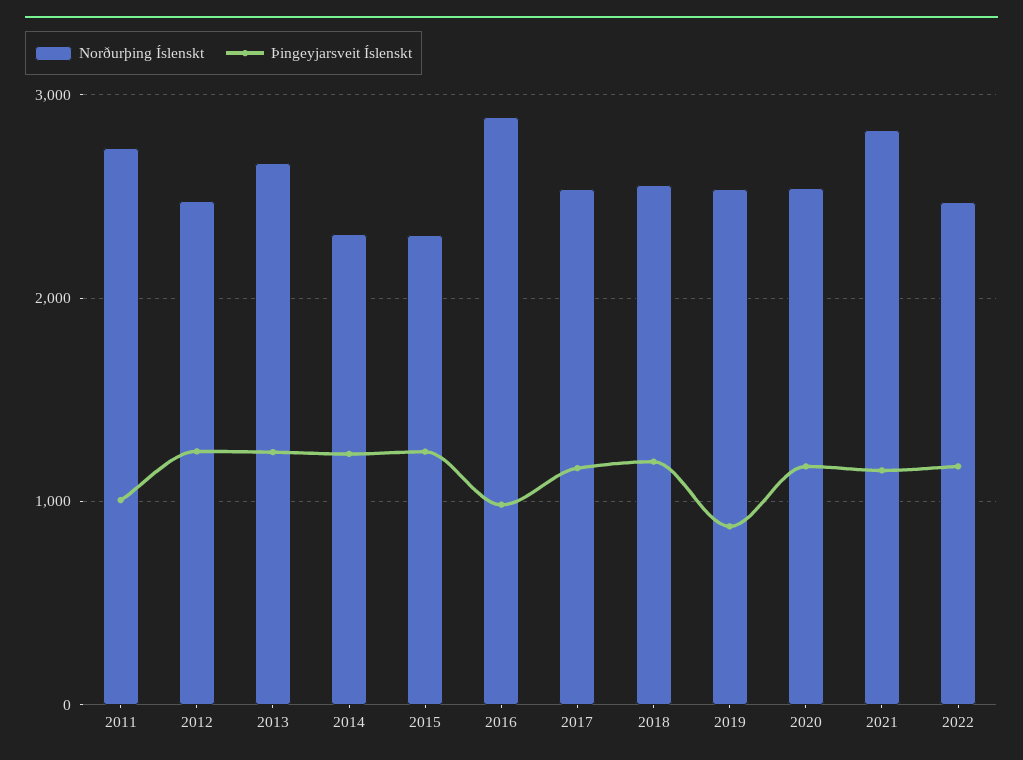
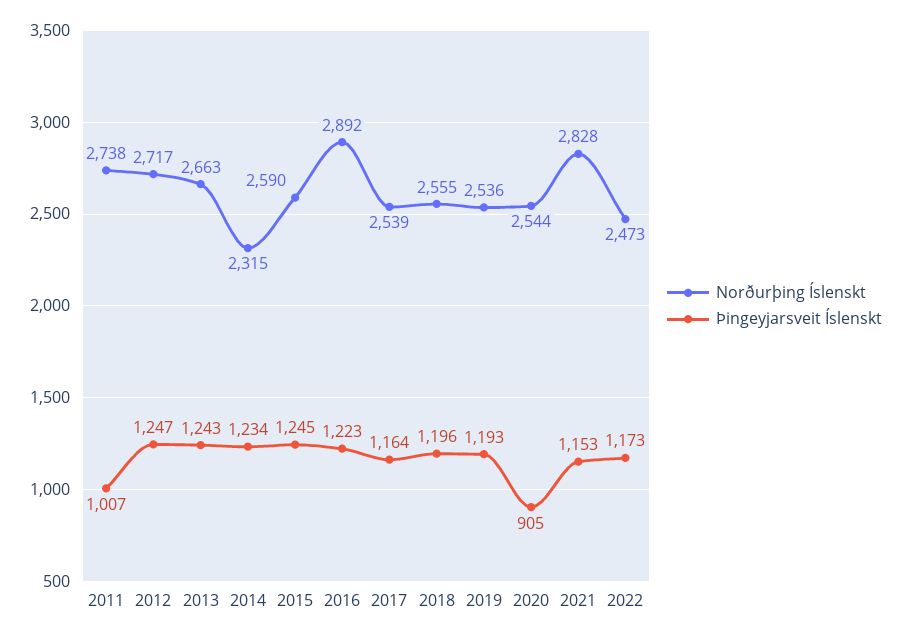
  {
    "Norðurþing Íslenskt": {
      "2011": 2738,
-     "2012": 2500,
+     "2012": 2717,
      "2013": 2663,
      "2014": 2315,
-     "2015": 2300,
+     "2015": 2590,
      "2016": 2892,
      "2017": 2539,
      "2018": 2555,
      "2019": 2536,
      "2020": 2544,
      "2021": 2828,
      "2022": 2473
    },
    "Þingeyjarsveit Íslenskt": {
      "2011": 1007,
      "2012": 1247,
      "2013": 1243,
      "2014": 1234,
      "2015": 1245,
-     "2016": 1000,
+     "2016": 1223,
      "2017": 1164,
      "2018": 1196,
-     "2019": 900,
+     "2019": 1193,
-     "2020": 1200,
+     "2020": 905,
      "2021": 1153,
      "2022": 1173
    }
  }

